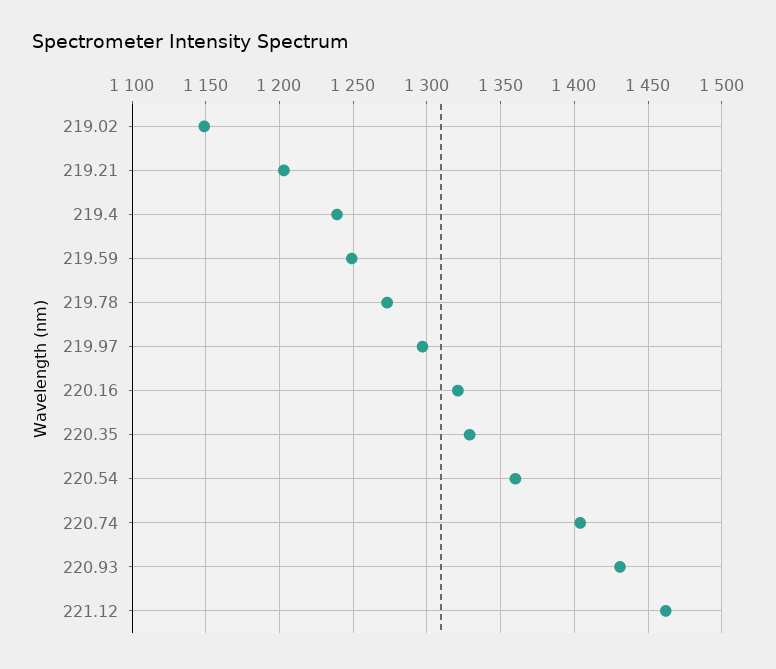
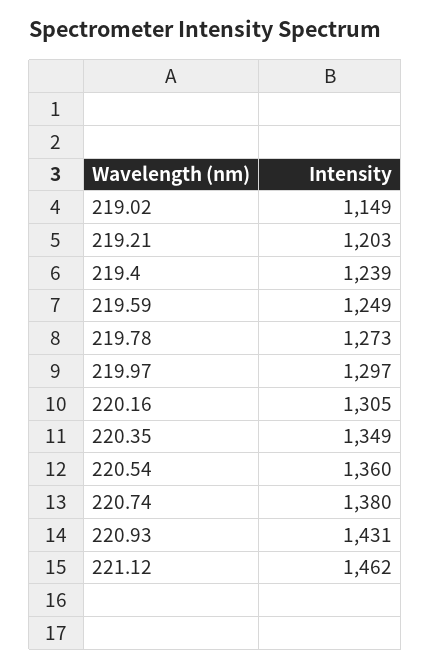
  {
    "219.02": 1149,
    "219.21": 1203,
    "219.4": 1239,
    "219.59": 1249,
    "219.78": 1273,
    "219.97": 1297,
-   "220.16": 1320,
+   "220.16": 1305,
-   "220.35": 1330,
+   "220.35": 1349,
    "220.54": 1360,
-   "220.74": 1405,
+   "220.74": 1380,
    "220.93": 1431,
    "221.12": 1462
  }

